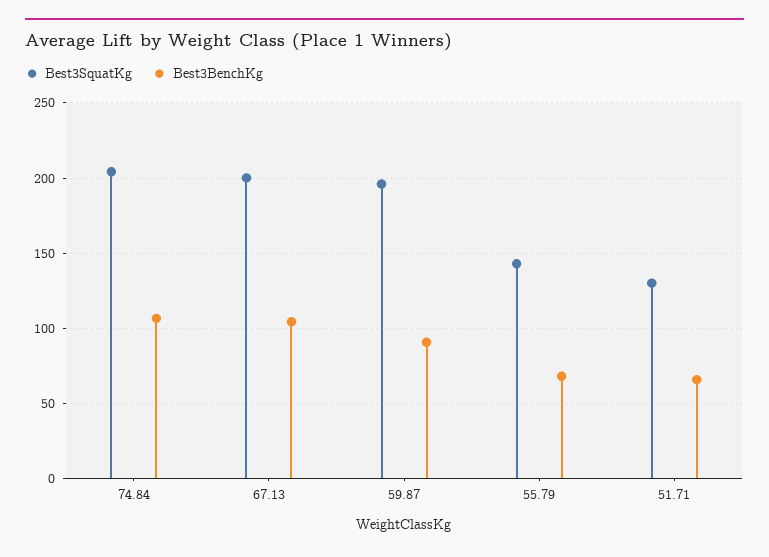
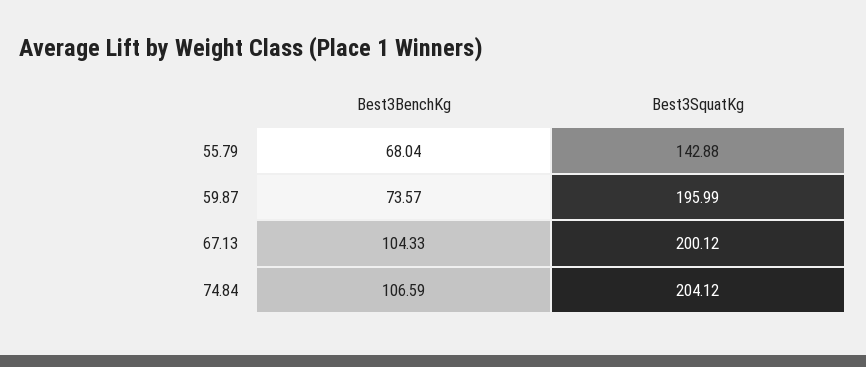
  {
    "Best3SquatKg": {
      "74.84": 204.12,
      "67.13": 200.12,
      "59.87": 195.99,
-     "55.79": 142.88,
+     "55.79": 142.88
-     "51.71": 130
    },
    "Best3BenchKg": {
      "74.84": 106.59,
      "67.13": 104.33,
-     "59.87": 90,
+     "59.87": 73.57,
-     "55.79": 68.04,
+     "55.79": 68.04
-     "51.71": 65
    }
  }

